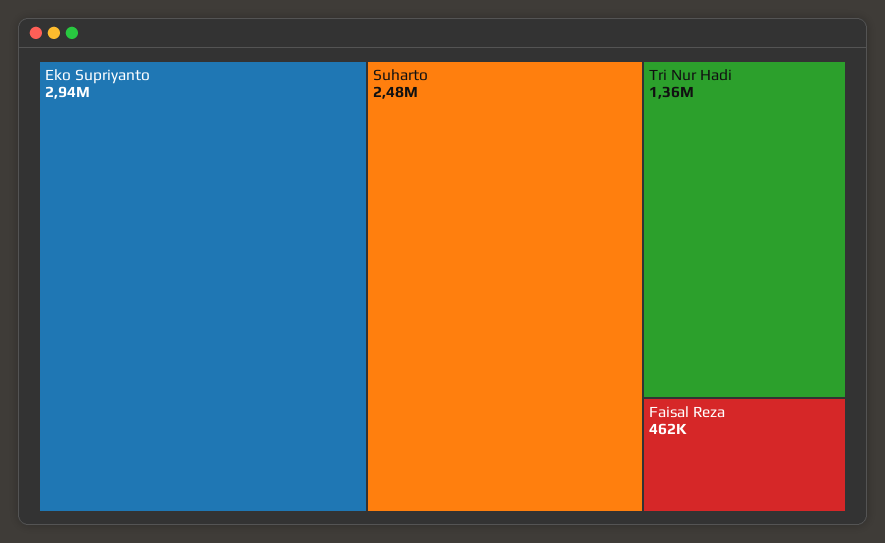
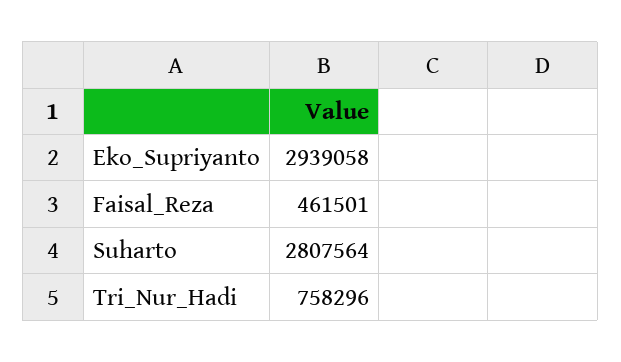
  {
    "Eko Supriyanto": 2939058,
-   "Suharto": 2480000,
+   "Suharto": 2807564,
-   "Tri Nur Hadi": 1360000,
+   "Tri Nur Hadi": 758296,
    "Faisal Reza": 461501
  }

